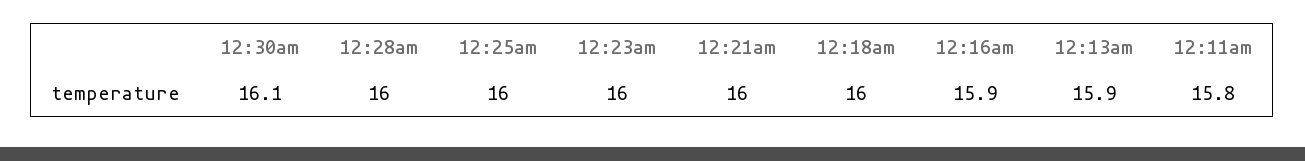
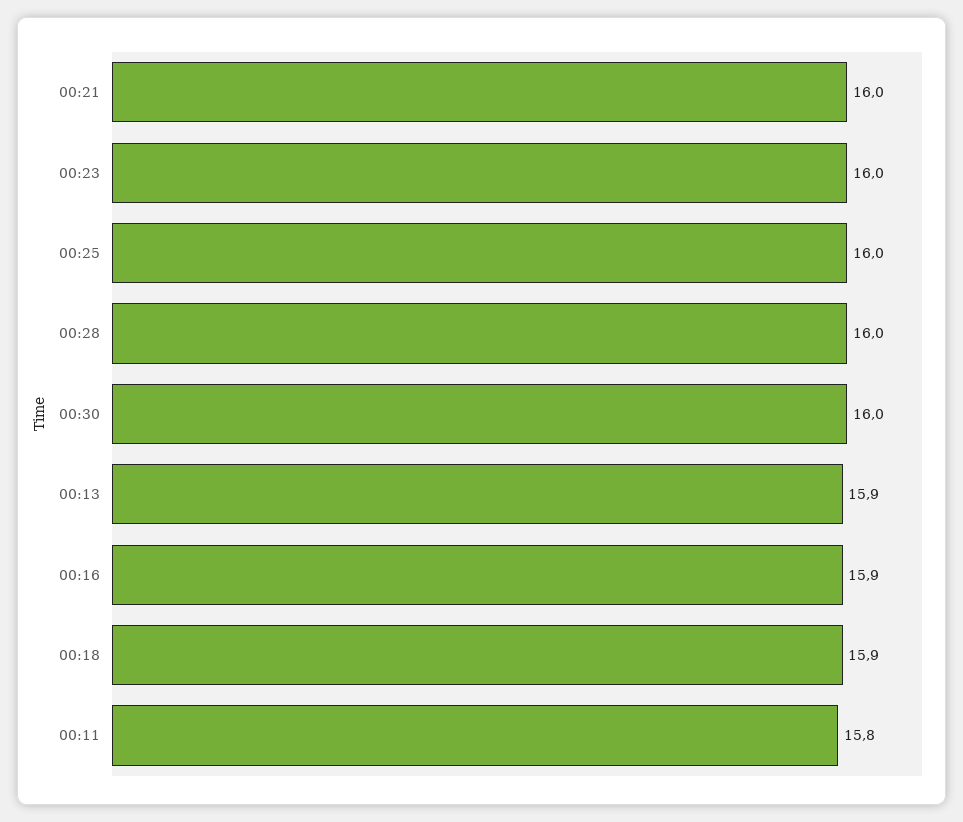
  {
-   "12:30am": 16.1,
+   "12:30am": 16,
    "12:28am": 16,
    "12:25am": 16,
    "12:23am": 16,
    "12:21am": 16,
-   "12:18am": 16,
+   "12:18am": 15.9,
    "12:16am": 15.9,
    "12:13am": 15.9,
    "12:11am": 15.8
  }

